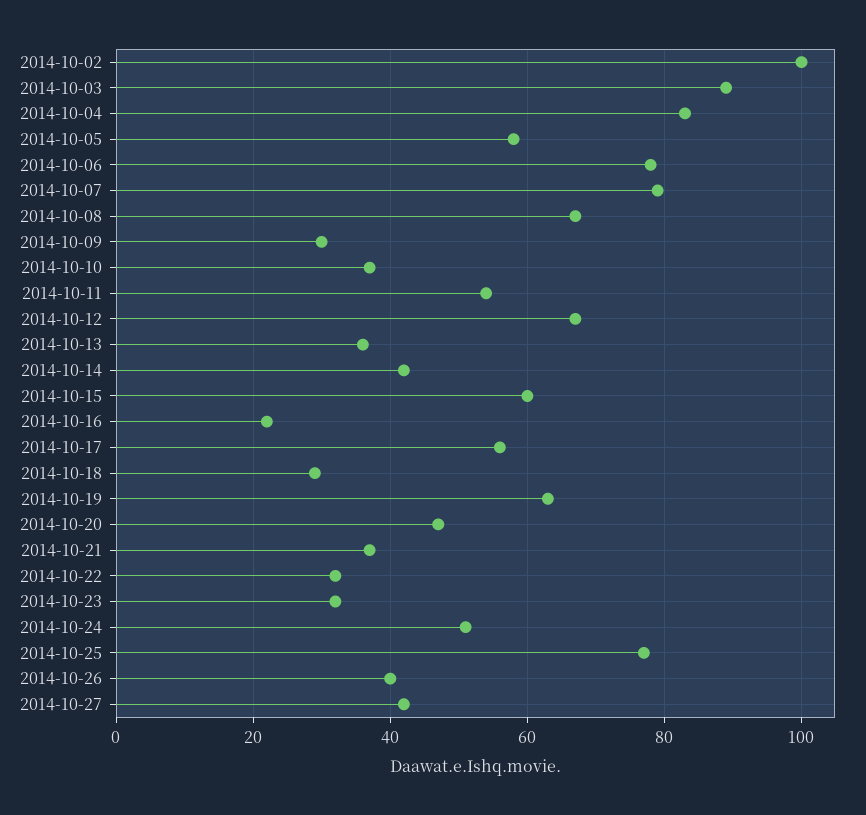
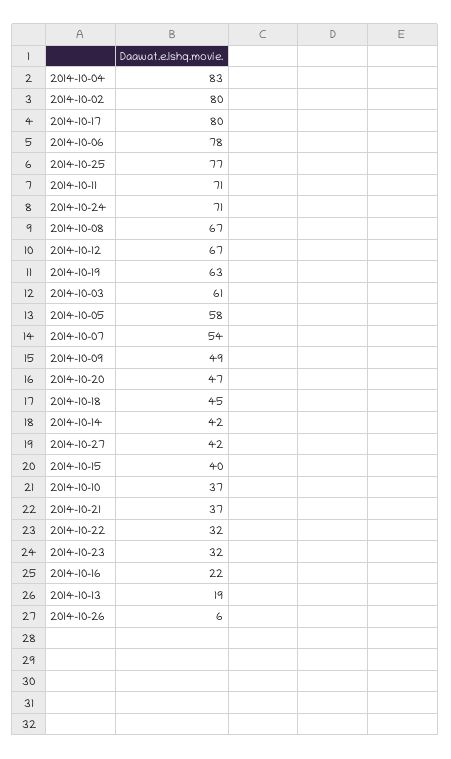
  {
-   "2014-10-02": 100,
+   "2014-10-02": 80,
-   "2014-10-03": 90,
+   "2014-10-03": 61,
    "2014-10-04": 83,
    "2014-10-05": 58,
    "2014-10-06": 78,
-   "2014-10-07": 80,
+   "2014-10-07": 54,
    "2014-10-08": 67,
-   "2014-10-09": 30,
+   "2014-10-09": 49,
    "2014-10-10": 37,
-   "2014-10-11": 55,
+   "2014-10-11": 71,
    "2014-10-12": 67,
-   "2014-10-13": 35,
+   "2014-10-13": 19,
    "2014-10-14": 42,
-   "2014-10-15": 60,
+   "2014-10-15": 40,
    "2014-10-16": 22,
-   "2014-10-17": 55,
+   "2014-10-17": 80,
-   "2014-10-18": 30,
+   "2014-10-18": 45,
    "2014-10-19": 63,
    "2014-10-20": 47,
    "2014-10-21": 37,
    "2014-10-22": 32,
    "2014-10-23": 32,
-   "2014-10-24": 50,
+   "2014-10-24": 71,
    "2014-10-25": 77,
-   "2014-10-26": 40,
+   "2014-10-26": 6,
    "2014-10-27": 42
  }

